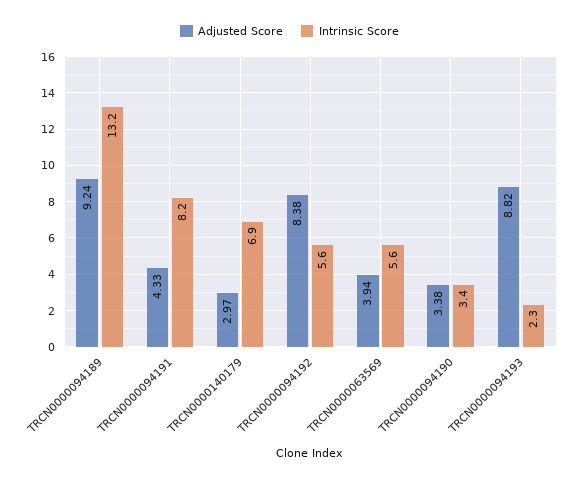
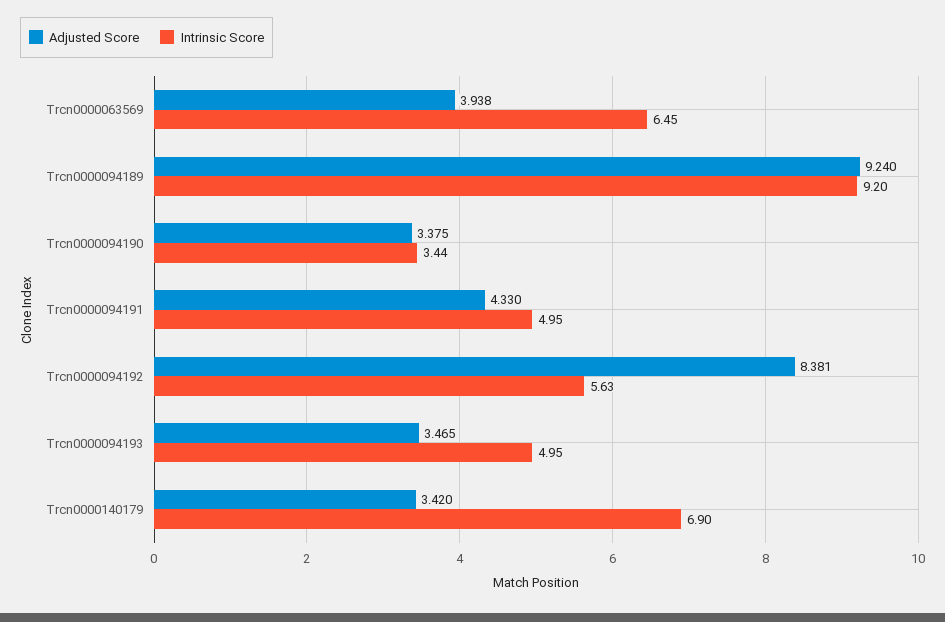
  {
    "Adjusted Score": {
      "TRCN0000094189": 9.24,
      "TRCN0000094191": 4.33,
-     "TRCN0000140179": 2.97,
+     "TRCN0000140179": 3.42,
      "TRCN0000094192": 8.381,
      "TRCN0000063569": 3.938,
      "TRCN0000094190": 3.375,
-     "TRCN0000094193": 8.82
+     "TRCN0000094193": 3.465
    },
    "Intrinsic Score": {
-     "TRCN0000094189": 13.2,
+     "TRCN0000094189": 9.2,
-     "TRCN0000094191": 8.2,
+     "TRCN0000094191": 4.95,
      "TRCN0000140179": 6.9,
      "TRCN0000094192": 5.63,
-     "TRCN0000063569": 5.6,
+     "TRCN0000063569": 6.45,
      "TRCN0000094190": 3.44,
-     "TRCN0000094193": 2.3
+     "TRCN0000094193": 4.95
    }
  }

